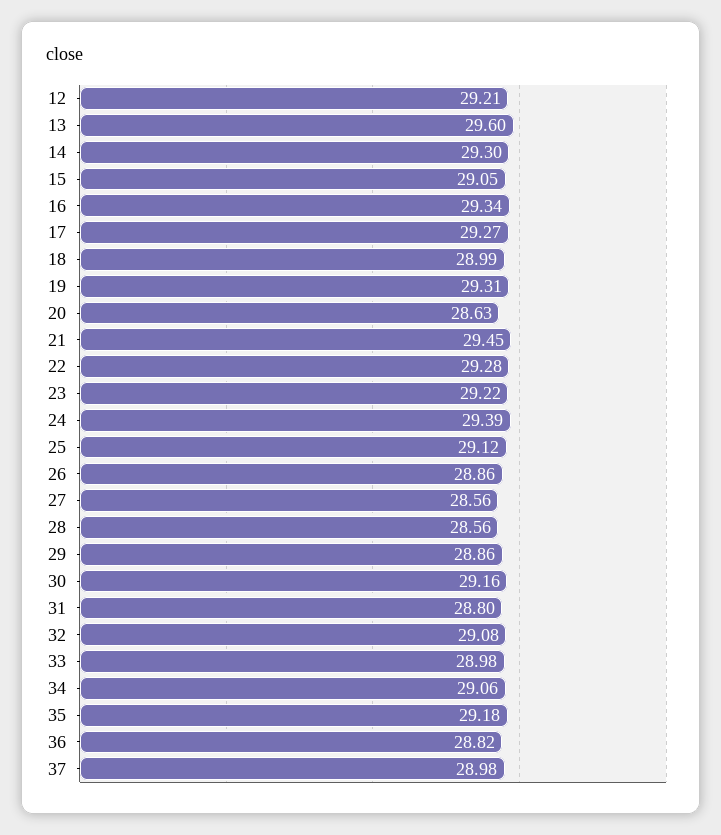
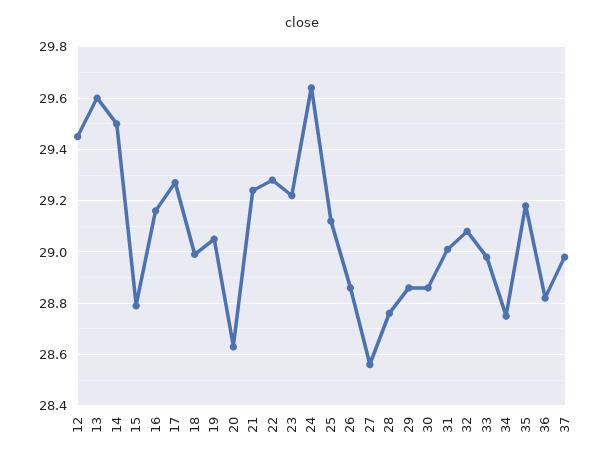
  {
-   "12": 29.21,
+   "12": 29.45,
    "13": 29.6,
-   "14": 29.3,
+   "14": 29.5,
-   "15": 29.05,
+   "15": 28.8,
-   "16": 29.34,
+   "16": 29.15,
    "17": 29.27,
    "18": 28.99,
-   "19": 29.31,
+   "19": 29.05,
    "20": 28.63,
-   "21": 29.45,
+   "21": 29.25,
    "22": 29.28,
    "23": 29.22,
-   "24": 29.39,
+   "24": 29.65,
    "25": 29.12,
    "26": 28.86,
    "27": 28.56,
-   "28": 28.56,
+   "28": 28.75,
    "29": 28.86,
-   "30": 29.16,
+   "30": 28.85,
-   "31": 28.8,
+   "31": 29,
    "32": 29.08,
    "33": 28.98,
-   "34": 29.06,
+   "34": 28.75,
    "35": 29.18,
    "36": 28.82,
    "37": 28.98
  }

